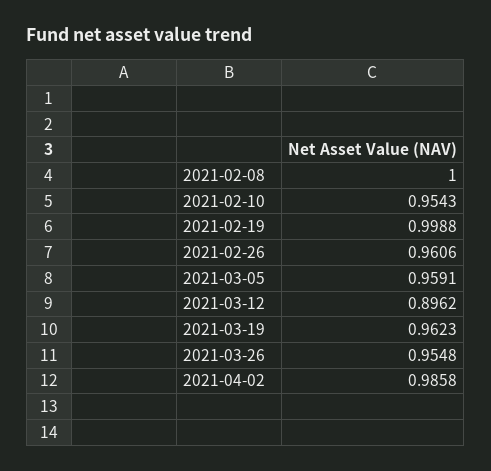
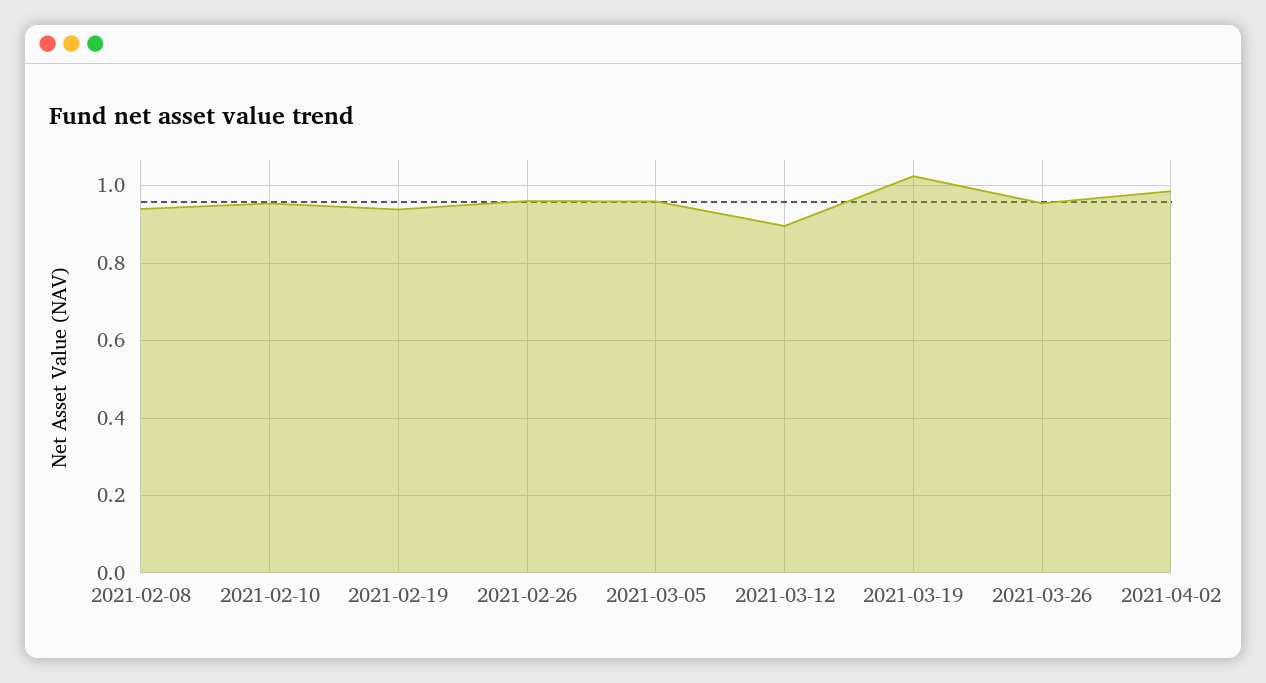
  {
-   "2021-02-08": 1,
+   "2021-02-08": 0.94,
    "2021-02-10": 0.9543,
-   "2021-02-19": 0.9988,
+   "2021-02-19": 0.94,
    "2021-02-26": 0.9606,
    "2021-03-05": 0.9591,
    "2021-03-12": 0.8962,
-   "2021-03-19": 0.9623,
+   "2021-03-19": 1.02,
    "2021-03-26": 0.9548,
    "2021-04-02": 0.9858
  }

